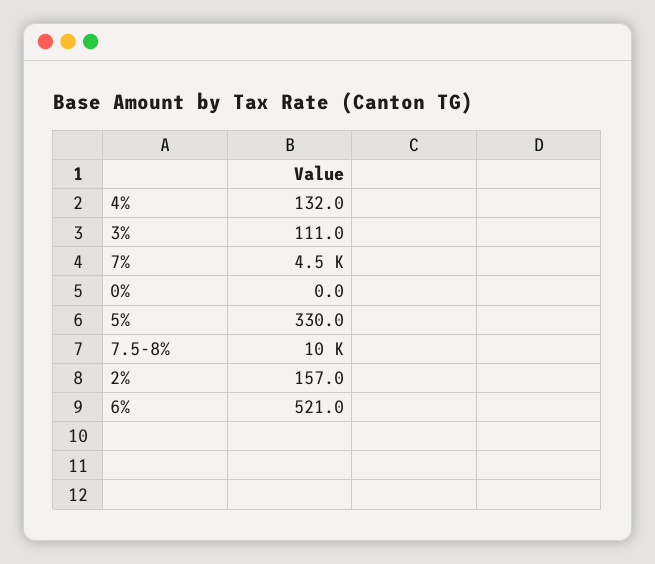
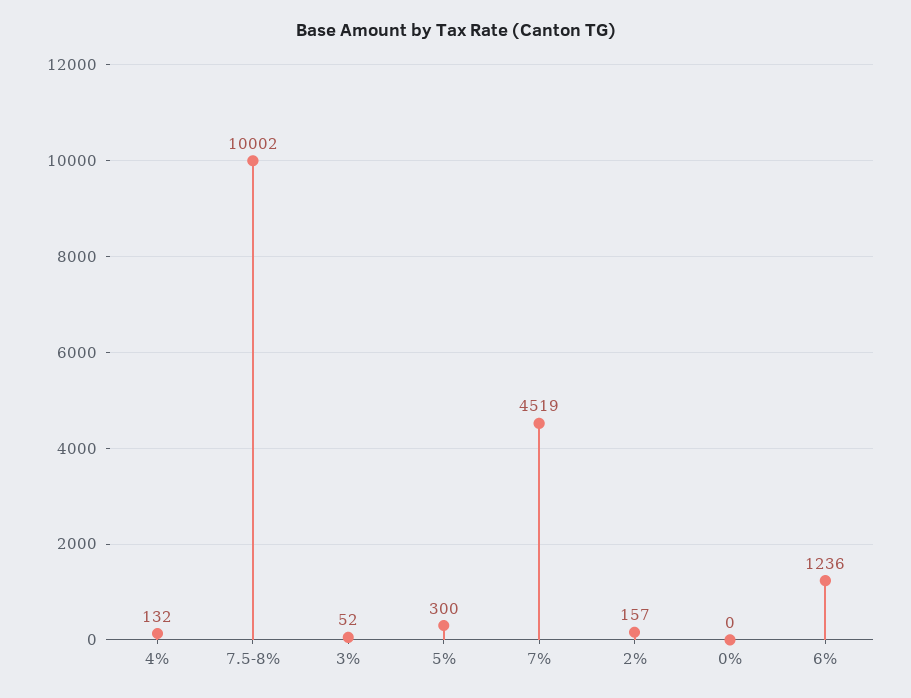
  {
    "4%": 132,
-   "3%": 111,
+   "3%": 52,
    "7%": 4519,
    "0%": 0,
-   "5%": 330,
+   "5%": 300,
    "7.5-8%": 10002,
    "2%": 157,
-   "6%": 521
+   "6%": 1236
  }

